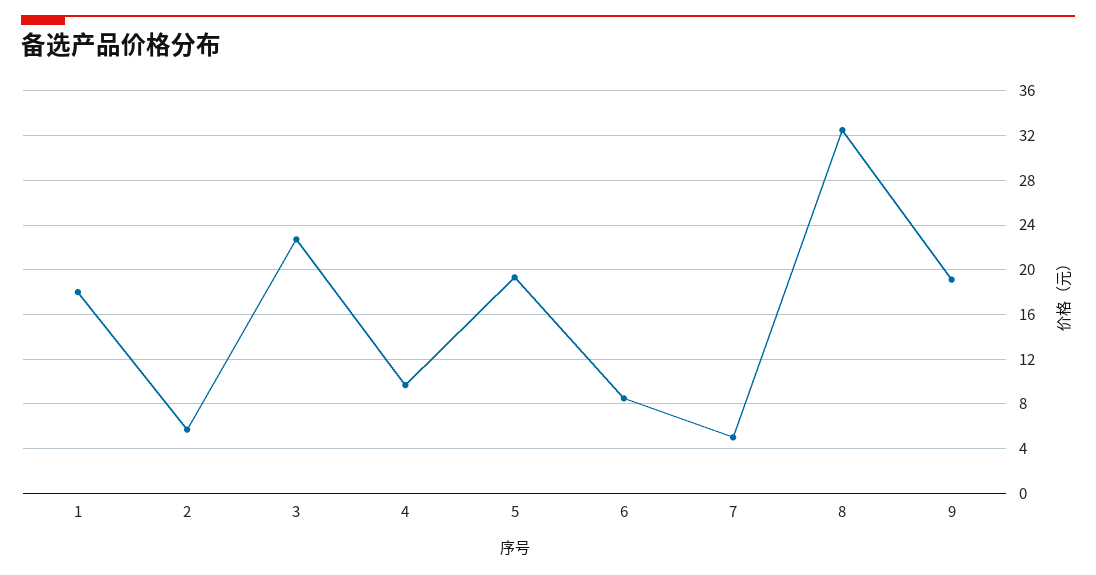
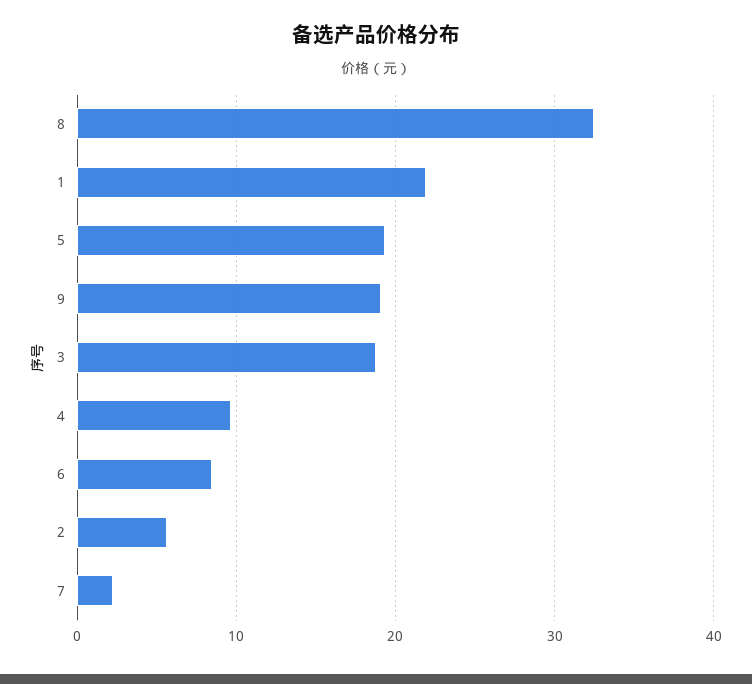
  {
-   "1": 18,
+   "1": 22,
    "2": 6,
-   "3": 23,
+   "3": 19,
    "4": 10,
    "5": 19,
    "6": 8,
-   "7": 5,
+   "7": 2,
    "8": 33,
    "9": 19
  }

